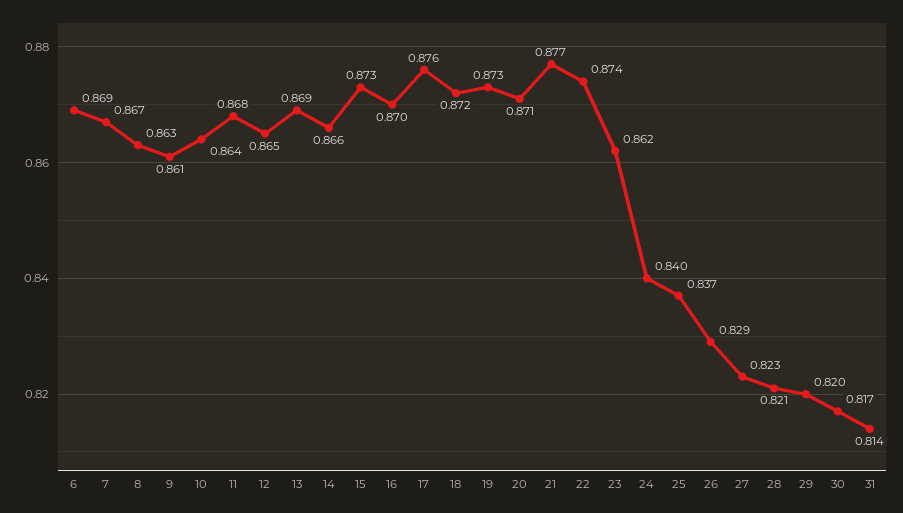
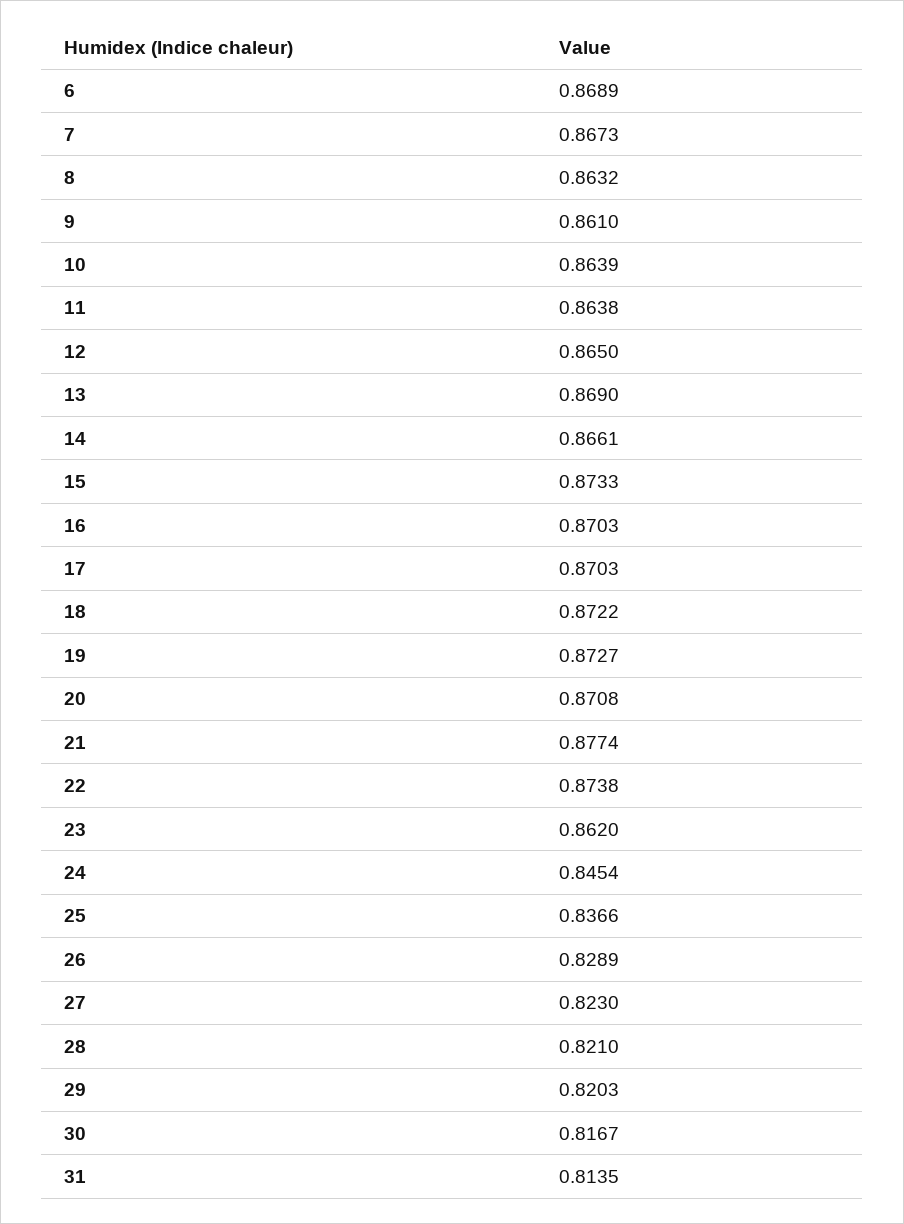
  {
    "6": 0.8689,
    "7": 0.8673,
    "8": 0.8632,
    "9": 0.861,
    "10": 0.8639,
-   "11": 0.868,
+   "11": 0.8638,
    "12": 0.865,
    "13": 0.869,
    "14": 0.8661,
    "15": 0.8733,
    "16": 0.8703,
-   "17": 0.876,
+   "17": 0.8703,
    "18": 0.8722,
    "19": 0.8727,
    "20": 0.8708,
    "21": 0.8774,
    "22": 0.8738,
    "23": 0.862,
-   "24": 0.84,
+   "24": 0.8454,
    "25": 0.8366,
    "26": 0.8289,
    "27": 0.823,
    "28": 0.821,
    "29": 0.8203,
    "30": 0.8167,
    "31": 0.8135
  }

